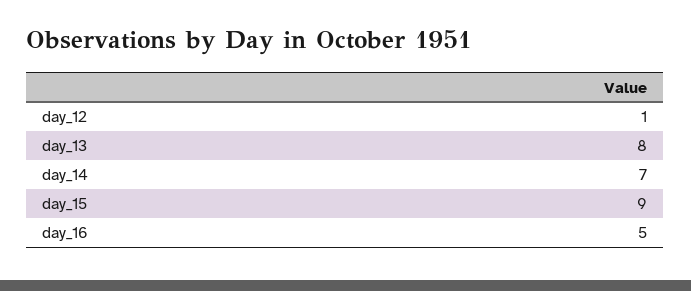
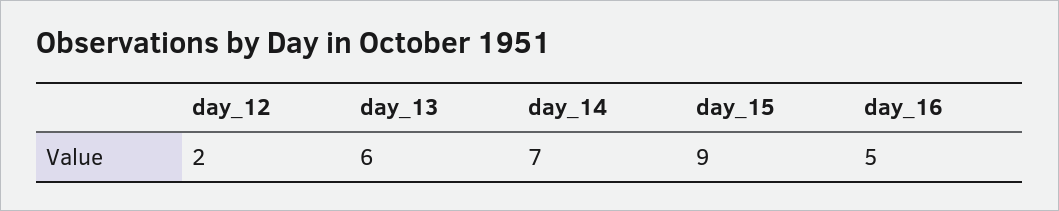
  {
-   "day_12": 1,
+   "day_12": 2,
-   "day_13": 8,
+   "day_13": 6,
    "day_14": 7,
    "day_15": 9,
    "day_16": 5
  }

